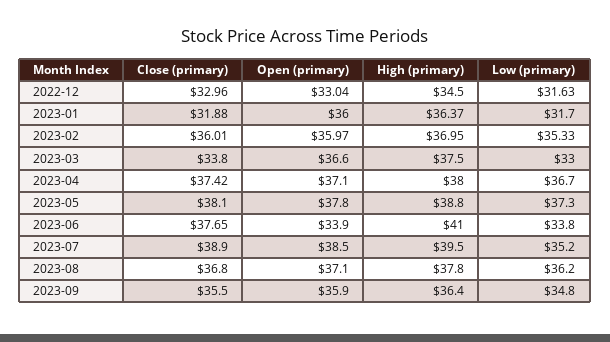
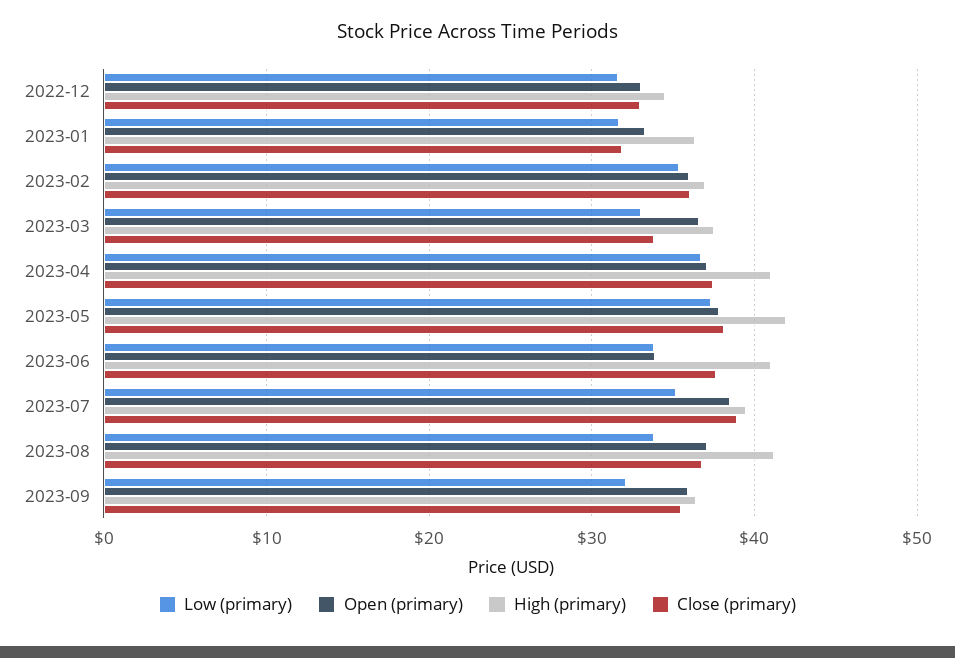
  {
    "Close (primary)": {
      "2022-12": 32.96,
      "2023-01": 31.88,
      "2023-02": 36.01,
      "2023-03": 33.8,
      "2023-04": 37.42,
      "2023-05": 38.1,
      "2023-06": 37.65,
      "2023-07": 38.9,
      "2023-08": 36.8,
      "2023-09": 35.5
    },
    "Open (primary)": {
      "2022-12": 33.04,
-     "2023-01": 36,
+     "2023-01": 33,
      "2023-02": 35.97,
      "2023-03": 36.6,
      "2023-04": 37.1,
      "2023-05": 37.8,
      "2023-06": 33.9,
      "2023-07": 38.5,
      "2023-08": 37.1,
      "2023-09": 35.9
    },
    "High (primary)": {
      "2022-12": 34.5,
      "2023-01": 36.37,
      "2023-02": 36.95,
      "2023-03": 37.5,
-     "2023-04": 38,
+     "2023-04": 41,
-     "2023-05": 38.8,
+     "2023-05": 42,
      "2023-06": 41,
      "2023-07": 39.5,
-     "2023-08": 37.8,
+     "2023-08": 41,
      "2023-09": 36.4
    },
    "Low (primary)": {
      "2022-12": 31.63,
      "2023-01": 31.7,
      "2023-02": 35.33,
      "2023-03": 33,
      "2023-04": 36.7,
      "2023-05": 37.3,
      "2023-06": 33.8,
      "2023-07": 35.2,
-     "2023-08": 36.2,
+     "2023-08": 34,
-     "2023-09": 34.8
+     "2023-09": 32
    }
  }

